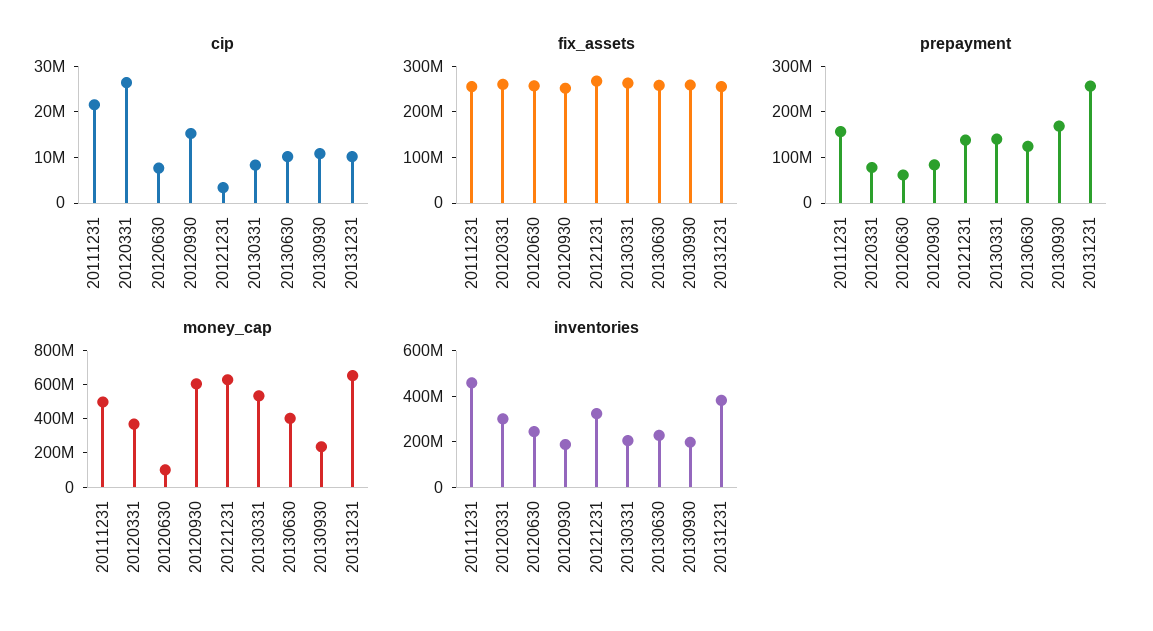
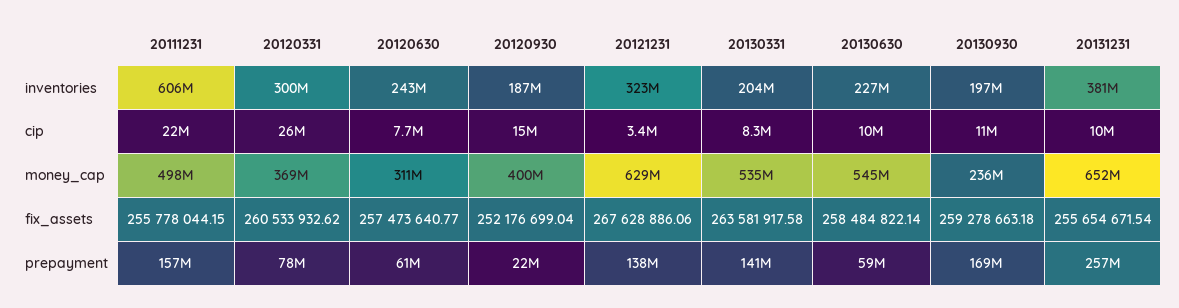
  {
    "cip": {
      "20111231": 22000000,
      "20120331": 26000000,
      "20120630": 7700000,
      "20120930": 15000000,
      "20121231": 3400000,
      "20130331": 8300000,
      "20130630": 10000000,
      "20130930": 11000000,
      "20131231": 10000000
    },
    "fix_assets": {
      "20111231": 255778044.15,
      "20120331": 260533932.62,
      "20120630": 257473640.77,
      "20120930": 252176699.04,
      "20121231": 267628886.06,
      "20130331": 263581917.58,
      "20130630": 258484822.14,
      "20130930": 259278663.18,
      "20131231": 255654671.54
    },
    "prepayment": {
      "20111231": 157000000,
      "20120331": 78000000,
      "20120630": 61000000,
-     "20120930": 80000000,
+     "20120930": 22000000,
      "20121231": 138000000,
      "20130331": 141000000,
-     "20130630": 120000000,
+     "20130630": 59000000,
      "20130930": 169000000,
      "20131231": 257000000
    },
    "money_cap": {
      "20111231": 498000000,
      "20120331": 369000000,
-     "20120630": 100000000,
+     "20120630": 311000000,
-     "20120930": 600000000,
+     "20120930": 400000000,
      "20121231": 629000000,
      "20130331": 535000000,
-     "20130630": 400000000,
+     "20130630": 545000000,
      "20130930": 236000000,
      "20131231": 652000000
    },
    "inventories": {
-     "20111231": 450000000,
+     "20111231": 606000000,
      "20120331": 300000000,
      "20120630": 243000000,
      "20120930": 187000000,
      "20121231": 323000000,
      "20130331": 204000000,
      "20130630": 227000000,
      "20130930": 197000000,
      "20131231": 381000000
    }
  }

